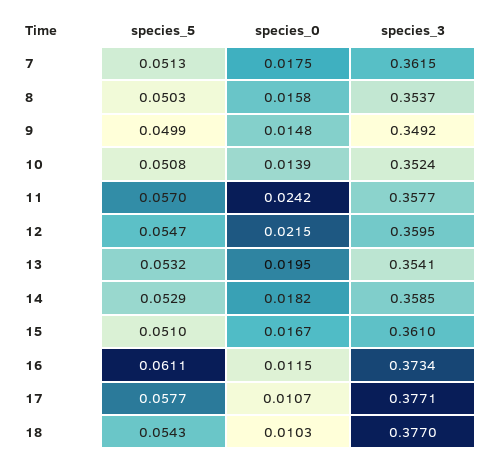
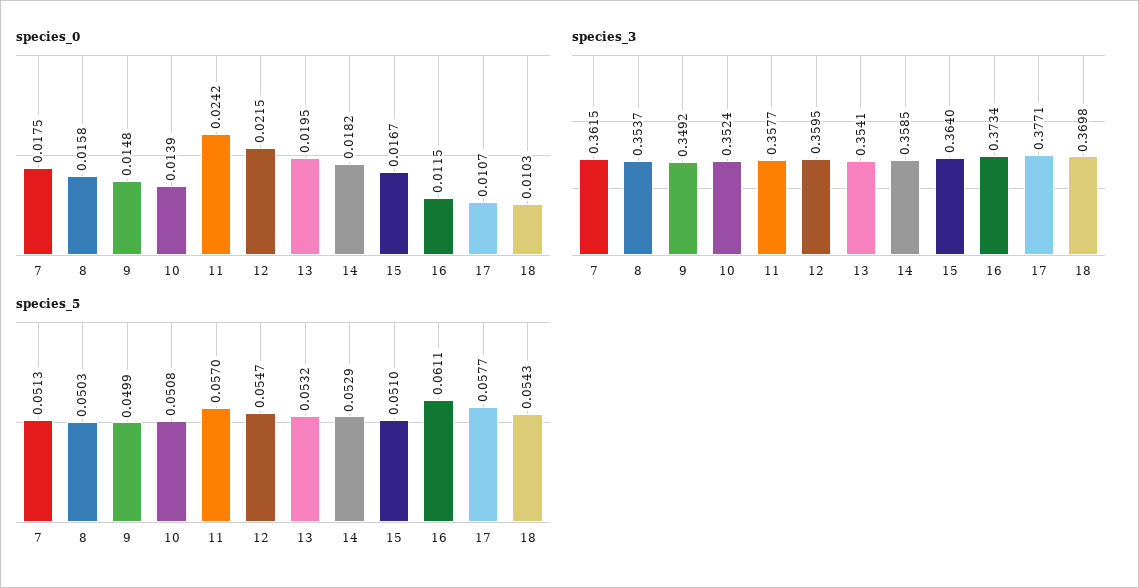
  {
    "species_5": {
      "7": 0.0513,
      "8": 0.0503,
      "9": 0.0499,
      "10": 0.0508,
      "11": 0.057,
      "12": 0.0547,
      "13": 0.0532,
      "14": 0.0529,
      "15": 0.051,
      "16": 0.0611,
      "17": 0.0577,
      "18": 0.0543
    },
    "species_0": {
      "7": 0.0175,
      "8": 0.0158,
      "9": 0.0148,
      "10": 0.0139,
      "11": 0.0242,
      "12": 0.0215,
      "13": 0.0195,
      "14": 0.0182,
      "15": 0.0167,
      "16": 0.0115,
      "17": 0.0107,
      "18": 0.0103
    },
    "species_3": {
      "7": 0.3615,
      "8": 0.3537,
      "9": 0.3492,
      "10": 0.3524,
      "11": 0.3577,
      "12": 0.3595,
      "13": 0.3541,
      "14": 0.3585,
-     "15": 0.361,
+     "15": 0.364,
      "16": 0.3734,
      "17": 0.3771,
-     "18": 0.377
+     "18": 0.3698
    }
  }

